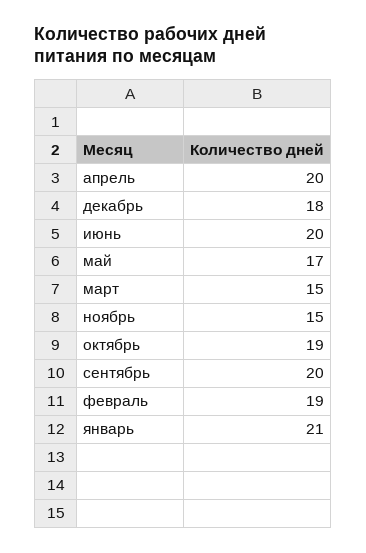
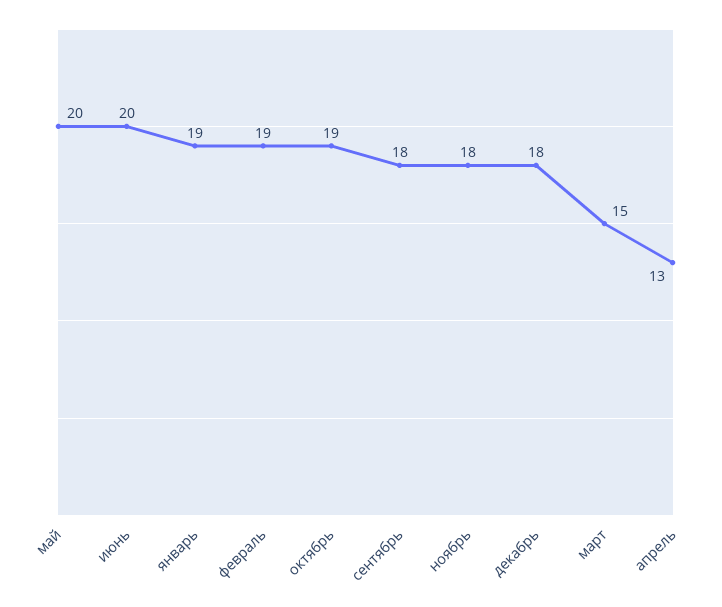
  {
-   "апрель": 20,
+   "апрель": 13,
    "декабрь": 18,
    "июнь": 20,
-   "май": 17,
+   "май": 20,
    "март": 15,
-   "ноябрь": 15,
+   "ноябрь": 18,
    "октябрь": 19,
-   "сентябрь": 20,
+   "сентябрь": 18,
    "февраль": 19,
-   "январь": 21
+   "январь": 19
  }

